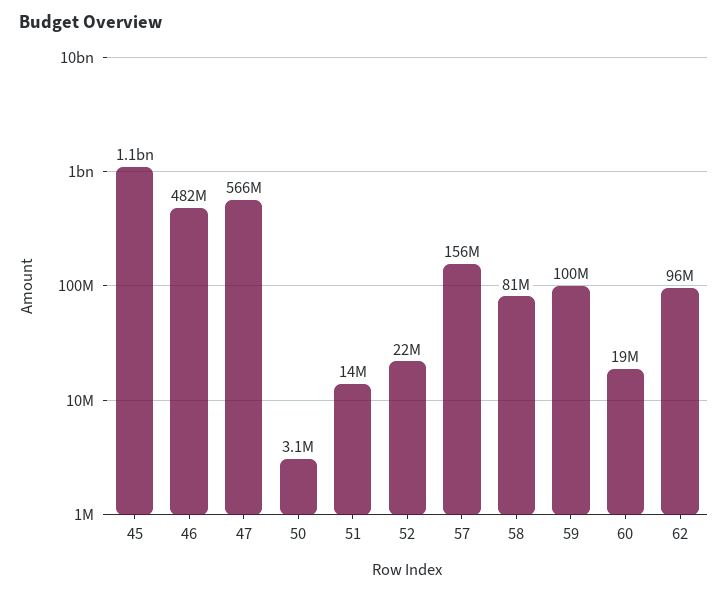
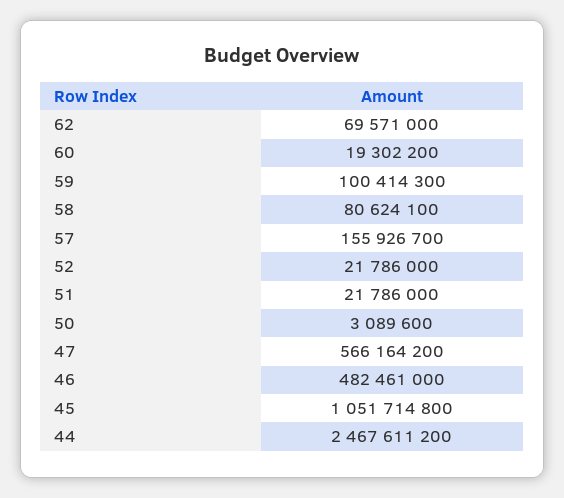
  {
    "45": 1051714800,
    "46": 482461000,
    "47": 566164200,
    "50": 3089600,
-   "51": 14000000,
+   "51": 21786000,
    "52": 21786000,
    "57": 155926700,
    "58": 80624100,
    "59": 100414300,
    "60": 19302200,
-   "62": 96000000
+   "62": 69571000,
+   "44": 2467611200
  }

